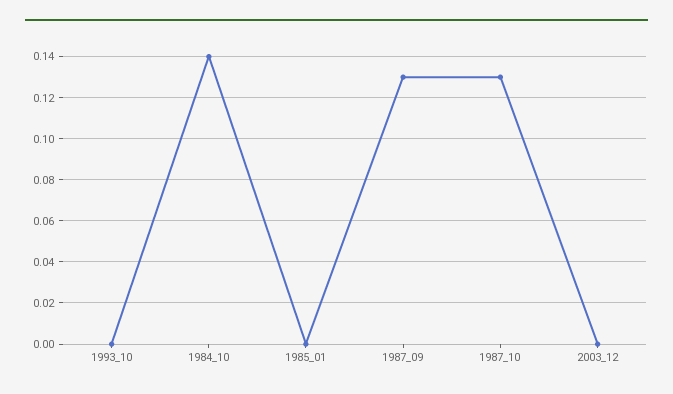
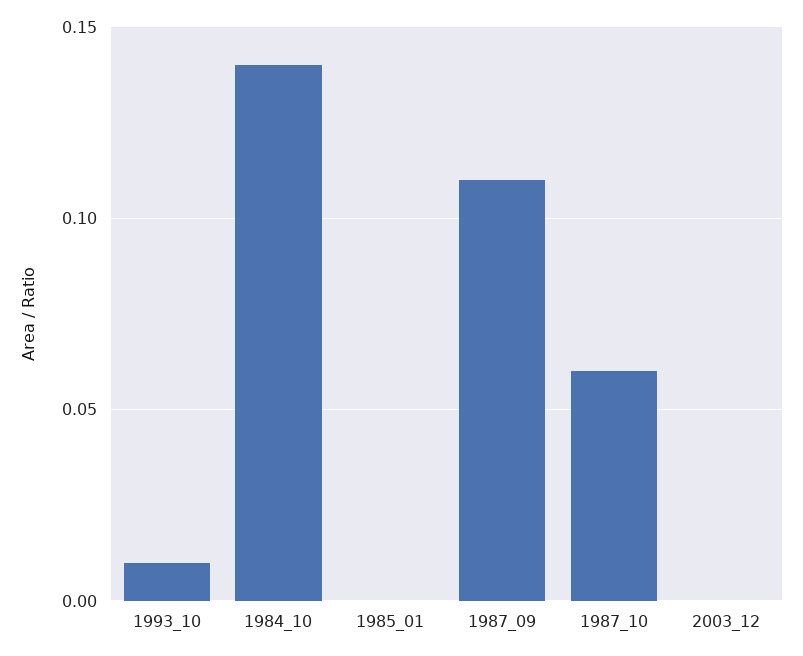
  {
-   "1993_10": 0,
+   "1993_10": 0.01,
    "1984_10": 0.14,
    "1985_01": 0,
-   "1987_09": 0.13,
+   "1987_09": 0.11,
-   "1987_10": 0.13,
+   "1987_10": 0.06,
    "2003_12": 0
  }

